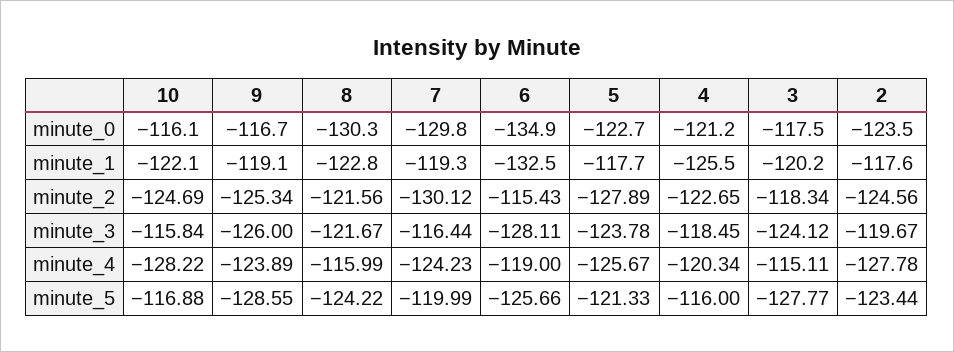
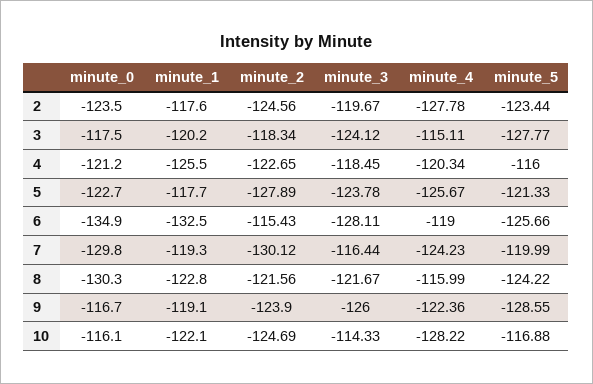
  {
    "10": {
      "minute_0": -116.1,
      "minute_1": -122.1,
      "minute_2": -124.69,
-     "minute_3": -115.84,
+     "minute_3": -114.33,
      "minute_4": -128.22,
      "minute_5": -116.88
    },
    "9": {
      "minute_0": -116.7,
      "minute_1": -119.1,
-     "minute_2": -125.34,
+     "minute_2": -123.9,
      "minute_3": -126,
-     "minute_4": -123.89,
+     "minute_4": -122.36,
      "minute_5": -128.55
    },
    "8": {
      "minute_0": -130.3,
      "minute_1": -122.8,
      "minute_2": -121.56,
      "minute_3": -121.67,
      "minute_4": -115.99,
      "minute_5": -124.22
    },
    "7": {
      "minute_0": -129.8,
      "minute_1": -119.3,
      "minute_2": -130.12,
      "minute_3": -116.44,
      "minute_4": -124.23,
      "minute_5": -119.99
    },
    "6": {
      "minute_0": -134.9,
      "minute_1": -132.5,
      "minute_2": -115.43,
      "minute_3": -128.11,
      "minute_4": -119,
      "minute_5": -125.66
    },
    "5": {
      "minute_0": -122.7,
      "minute_1": -117.7,
      "minute_2": -127.89,
      "minute_3": -123.78,
      "minute_4": -125.67,
      "minute_5": -121.33
    },
    "4": {
      "minute_0": -121.2,
      "minute_1": -125.5,
      "minute_2": -122.65,
      "minute_3": -118.45,
      "minute_4": -120.34,
      "minute_5": -116
    },
    "3": {
      "minute_0": -117.5,
      "minute_1": -120.2,
      "minute_2": -118.34,
      "minute_3": -124.12,
      "minute_4": -115.11,
      "minute_5": -127.77
    },
    "2": {
      "minute_0": -123.5,
      "minute_1": -117.6,
      "minute_2": -124.56,
      "minute_3": -119.67,
      "minute_4": -127.78,
      "minute_5": -123.44
    }
  }

